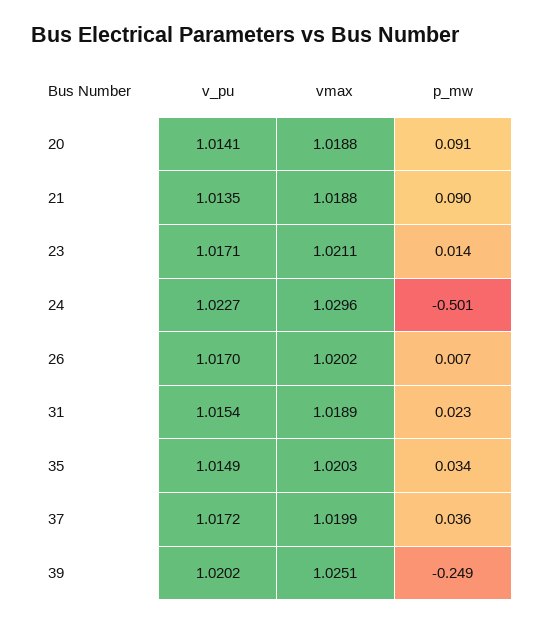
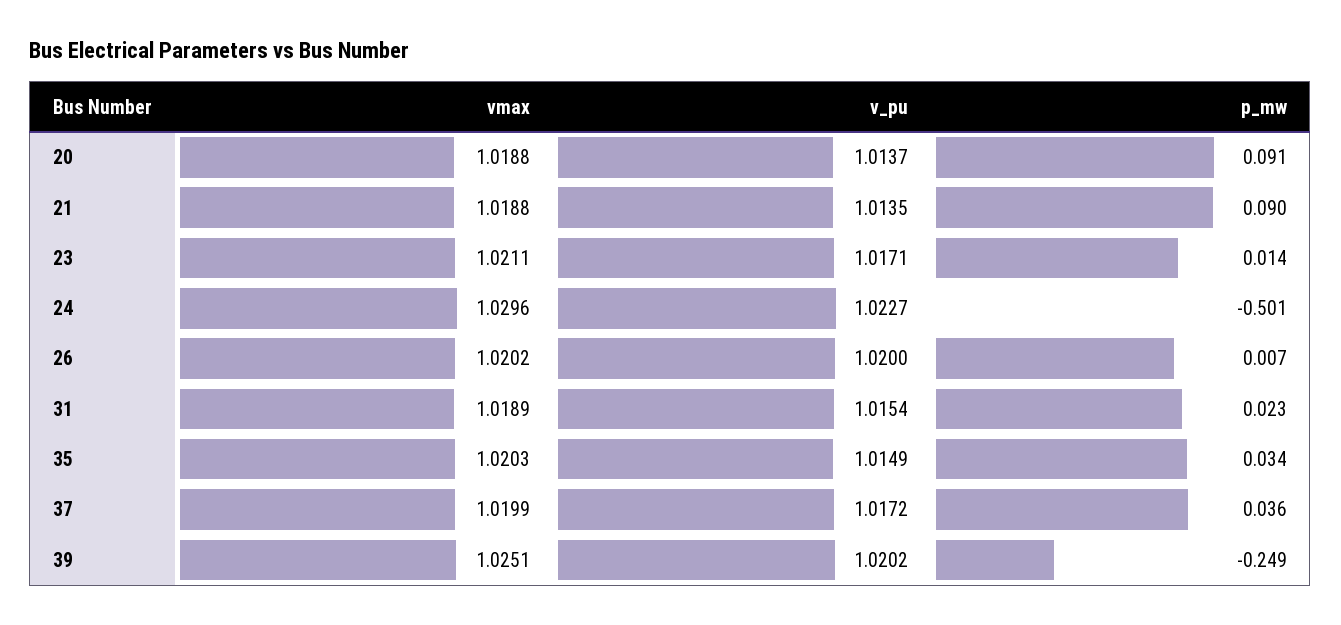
  {
    "v_pu": {
-     "20": 1.0141,
+     "20": 1.0137,
      "21": 1.0135,
      "23": 1.0171,
      "24": 1.0227,
-     "26": 1.017,
+     "26": 1.02,
      "31": 1.0154,
      "35": 1.0149,
      "37": 1.0172,
      "39": 1.0202
    },
    "vmax": {
      "20": 1.0188,
      "21": 1.0188,
      "23": 1.0211,
      "24": 1.0296,
      "26": 1.0202,
      "31": 1.0189,
      "35": 1.0203,
      "37": 1.0199,
      "39": 1.0251
    },
    "p_mw": {
      "20": 0.091,
      "21": 0.09,
      "23": 0.014,
      "24": -0.501,
      "26": 0.007,
      "31": 0.023,
      "35": 0.034,
      "37": 0.036,
      "39": -0.249
    }
  }

